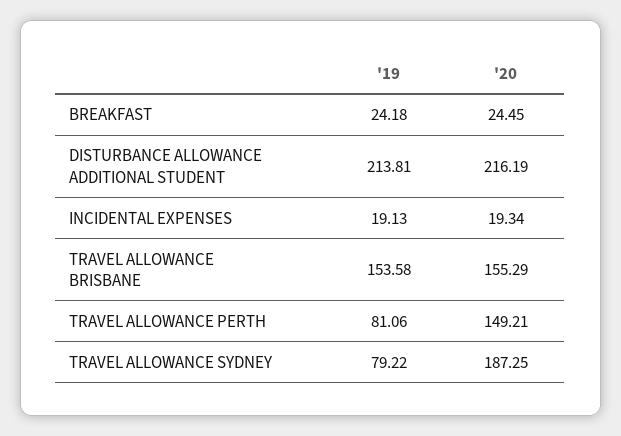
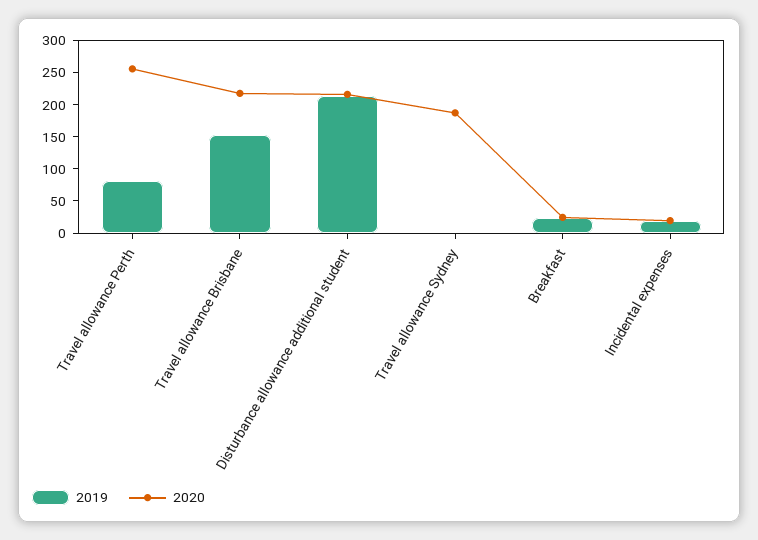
  {
    "'19": {
      "BREAKFAST": 24.18,
      "DISTURBANCE ALLOWANCE ADDITIONAL STUDENT": 213.81,
      "INCIDENTAL EXPENSES": 19.13,
      "TRAVEL ALLOWANCE BRISBANE": 153.58,
      "TRAVEL ALLOWANCE PERTH": 81.06,
-     "TRAVEL ALLOWANCE SYDNEY": 79.22
+     "TRAVEL ALLOWANCE SYDNEY": 0
    },
    "'20": {
      "BREAKFAST": 24.45,
      "DISTURBANCE ALLOWANCE ADDITIONAL STUDENT": 216.19,
      "INCIDENTAL EXPENSES": 19.34,
-     "TRAVEL ALLOWANCE BRISBANE": 155.29,
+     "TRAVEL ALLOWANCE BRISBANE": 225,
-     "TRAVEL ALLOWANCE PERTH": 149.21,
+     "TRAVEL ALLOWANCE PERTH": 250,
      "TRAVEL ALLOWANCE SYDNEY": 187.25
    }
  }

